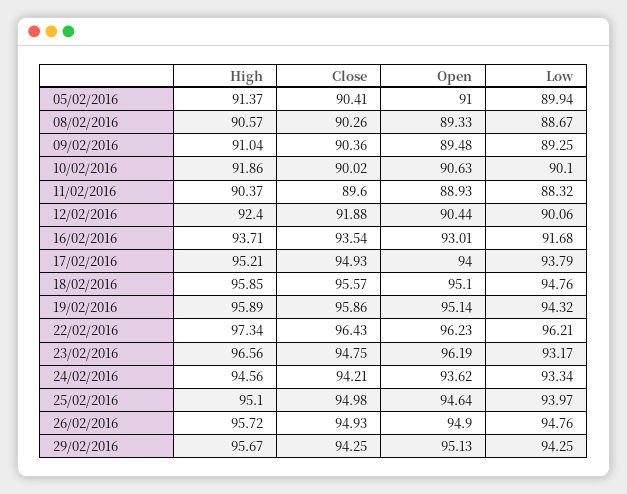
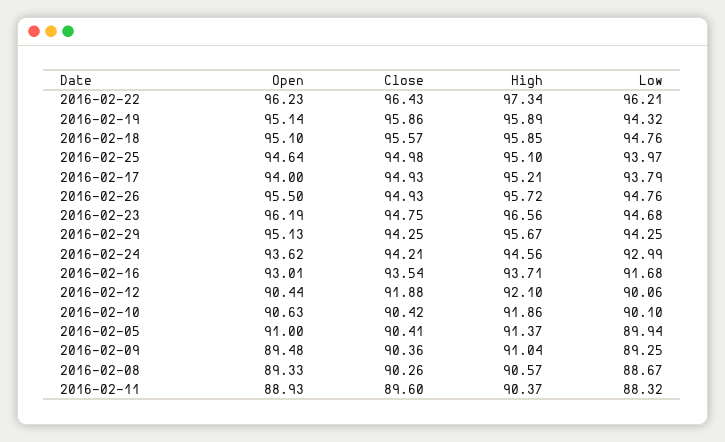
  {
    "High": {
      "05/02/2016": 91.37,
      "08/02/2016": 90.57,
      "09/02/2016": 91.04,
      "10/02/2016": 91.86,
      "11/02/2016": 90.37,
-     "12/02/2016": 92.4,
+     "12/02/2016": 92.1,
      "16/02/2016": 93.71,
      "17/02/2016": 95.21,
      "18/02/2016": 95.85,
      "19/02/2016": 95.89,
      "22/02/2016": 97.34,
      "23/02/2016": 96.56,
      "24/02/2016": 94.56,
      "25/02/2016": 95.1,
      "26/02/2016": 95.72,
      "29/02/2016": 95.67
    },
    "Close": {
      "05/02/2016": 90.41,
      "08/02/2016": 90.26,
      "09/02/2016": 90.36,
-     "10/02/2016": 90.02,
+     "10/02/2016": 90.42,
      "11/02/2016": 89.6,
      "12/02/2016": 91.88,
      "16/02/2016": 93.54,
      "17/02/2016": 94.93,
      "18/02/2016": 95.57,
      "19/02/2016": 95.86,
      "22/02/2016": 96.43,
      "23/02/2016": 94.75,
      "24/02/2016": 94.21,
      "25/02/2016": 94.98,
      "26/02/2016": 94.93,
      "29/02/2016": 94.25
    },
    "Open": {
      "05/02/2016": 91,
      "08/02/2016": 89.33,
      "09/02/2016": 89.48,
      "10/02/2016": 90.63,
      "11/02/2016": 88.93,
      "12/02/2016": 90.44,
      "16/02/2016": 93.01,
      "17/02/2016": 94,
      "18/02/2016": 95.1,
      "19/02/2016": 95.14,
      "22/02/2016": 96.23,
      "23/02/2016": 96.19,
      "24/02/2016": 93.62,
      "25/02/2016": 94.64,
-     "26/02/2016": 94.9,
+     "26/02/2016": 95.5,
      "29/02/2016": 95.13
    },
    "Low": {
      "05/02/2016": 89.94,
      "08/02/2016": 88.67,
      "09/02/2016": 89.25,
      "10/02/2016": 90.1,
      "11/02/2016": 88.32,
      "12/02/2016": 90.06,
      "16/02/2016": 91.68,
      "17/02/2016": 93.79,
      "18/02/2016": 94.76,
      "19/02/2016": 94.32,
      "22/02/2016": 96.21,
-     "23/02/2016": 93.17,
+     "23/02/2016": 94.68,
-     "24/02/2016": 93.34,
+     "24/02/2016": 92.99,
      "25/02/2016": 93.97,
      "26/02/2016": 94.76,
      "29/02/2016": 94.25
    }
  }

